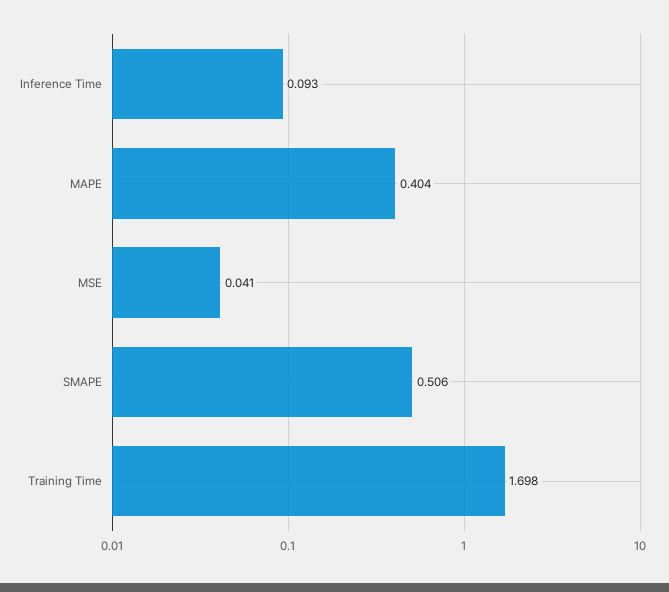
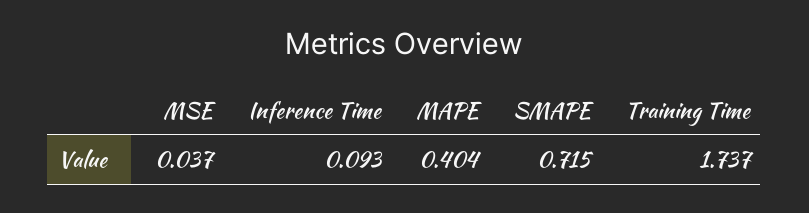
  {
    "Inference Time": 0.093,
    "MAPE": 0.404,
-   "MSE": 0.041,
+   "MSE": 0.037,
-   "SMAPE": 0.506,
+   "SMAPE": 0.715,
-   "Training Time": 1.698
+   "Training Time": 1.737
  }

